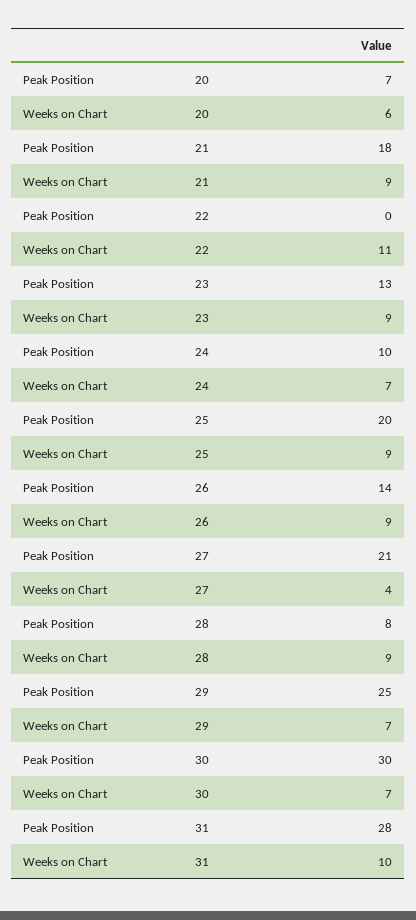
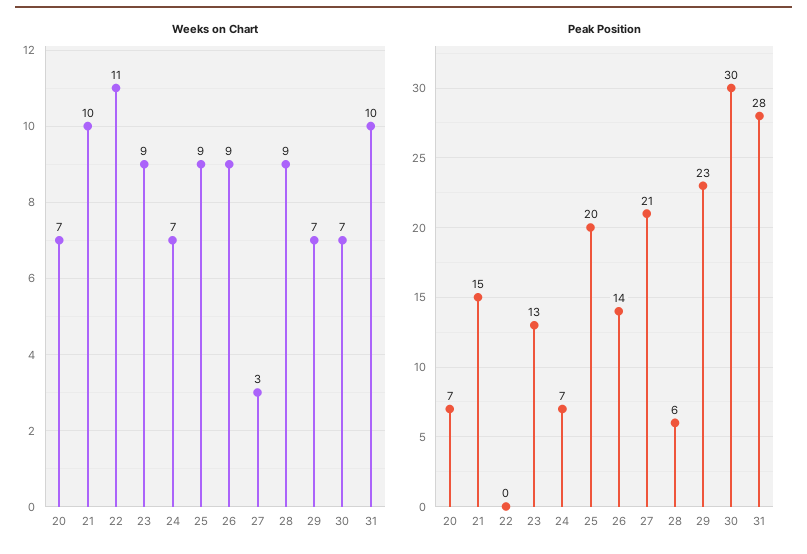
  {
    "Peak Position": {
      "20": 7,
-     "21": 18,
+     "21": 15,
      "22": 0,
      "23": 13,
-     "24": 10,
+     "24": 7,
      "25": 20,
      "26": 14,
      "27": 21,
-     "28": 8,
+     "28": 6,
-     "29": 25,
+     "29": 23,
      "30": 30,
      "31": 28
    },
    "Weeks on Chart": {
-     "20": 6,
+     "20": 7,
-     "21": 9,
+     "21": 10,
      "22": 11,
      "23": 9,
      "24": 7,
      "25": 9,
      "26": 9,
-     "27": 4,
+     "27": 3,
      "28": 9,
      "29": 7,
      "30": 7,
      "31": 10
    }
  }

